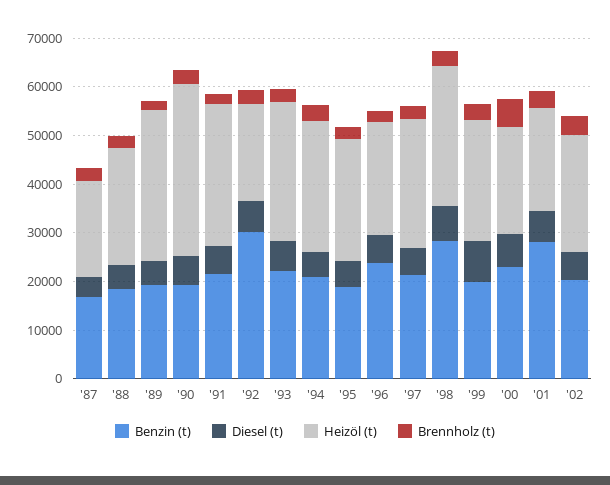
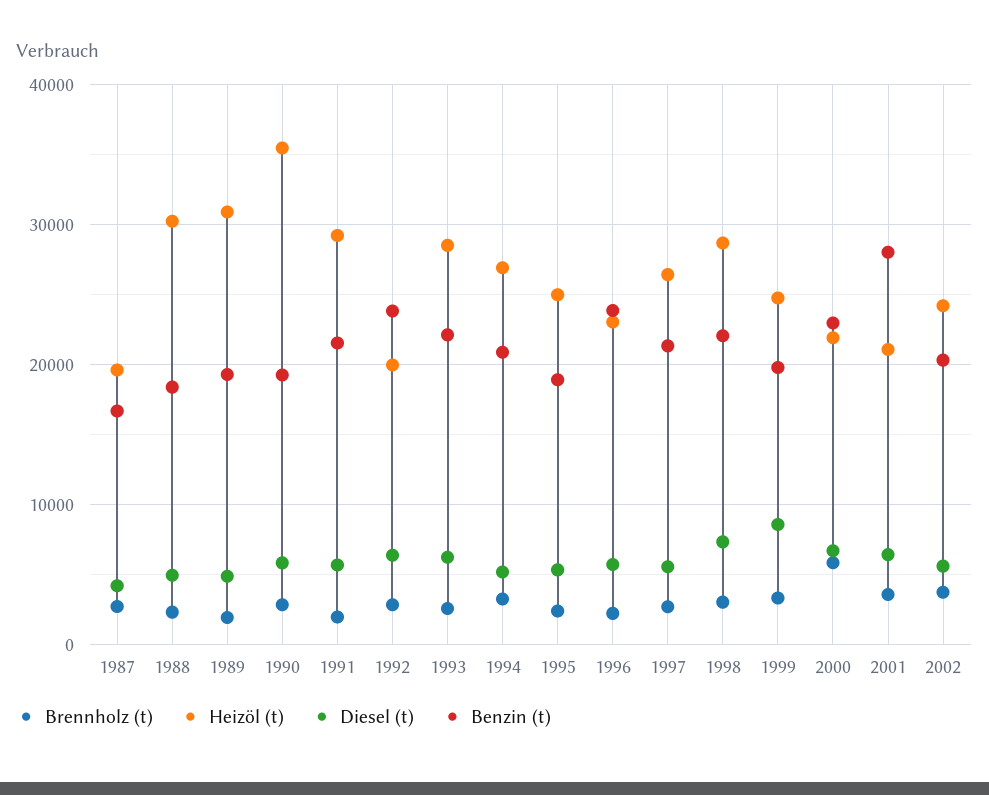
  {
    "Benzin (t)": {
      "'87": 17000,
      "'88": 18000,
      "'89": 19000,
      "'90": 19000,
      "'91": 22000,
-     "'92": 30000,
+     "'92": 24000,
      "'93": 22000,
      "'94": 21000,
      "'95": 19000,
      "'96": 24000,
      "'97": 21000,
-     "'98": 28000,
+     "'98": 22000,
      "'99": 20000,
      "'00": 23000,
      "'01": 28000,
      "'02": 20000
    },
    "Diesel (t)": {
      "'87": 4000,
      "'88": 5000,
      "'89": 5000,
      "'90": 6000,
      "'91": 6000,
      "'92": 6000,
      "'93": 6000,
      "'94": 5000,
      "'95": 5000,
      "'96": 6000,
      "'97": 6000,
      "'98": 7000,
      "'99": 9000,
      "'00": 7000,
      "'01": 6000,
      "'02": 6000
    },
    "Heizöl (t)": {
      "'87": 20000,
-     "'88": 24000,
+     "'88": 30000,
      "'89": 31000,
      "'90": 35000,
      "'91": 29000,
      "'92": 20000,
      "'93": 29000,
      "'94": 27000,
      "'95": 25000,
      "'96": 23000,
      "'97": 26000,
      "'98": 29000,
      "'99": 25000,
      "'00": 22000,
      "'01": 21000,
      "'02": 24000
    },
    "Brennholz (t)": {
      "'87": 3000,
      "'88": 2000,
      "'89": 2000,
      "'90": 3000,
      "'91": 2000,
      "'92": 3000,
      "'93": 3000,
      "'94": 3000,
      "'95": 2000,
      "'96": 2000,
      "'97": 3000,
      "'98": 3000,
      "'99": 3000,
      "'00": 6000,
      "'01": 4000,
      "'02": 4000
    }
  }

